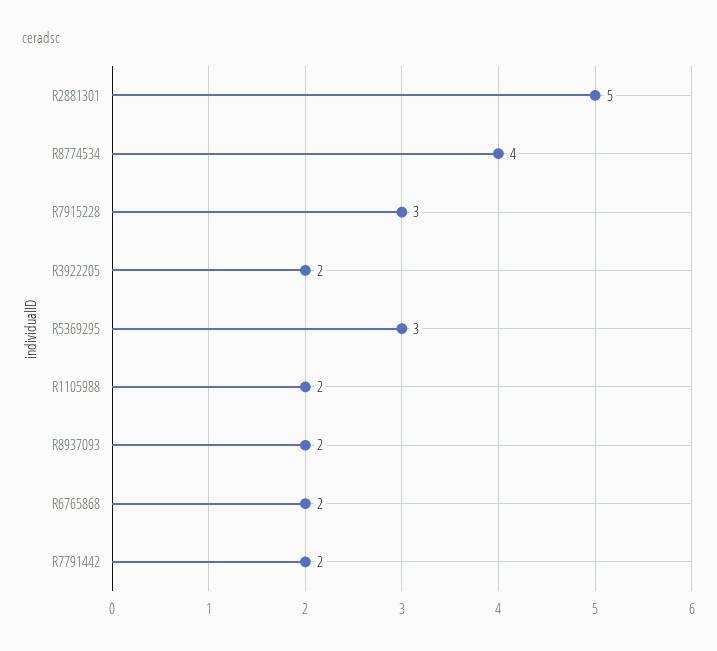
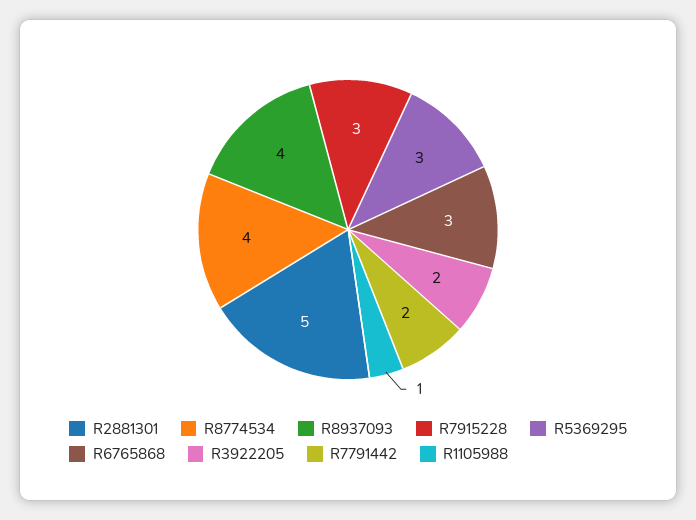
  {
    "R2881301": 5,
    "R8774534": 4,
    "R7915228": 3,
    "R3922205": 2,
    "R5369295": 3,
-   "R1105988": 2,
+   "R1105988": 1,
-   "R8937093": 2,
+   "R8937093": 4,
-   "R6765868": 2,
+   "R6765868": 3,
    "R7791442": 2
  }

